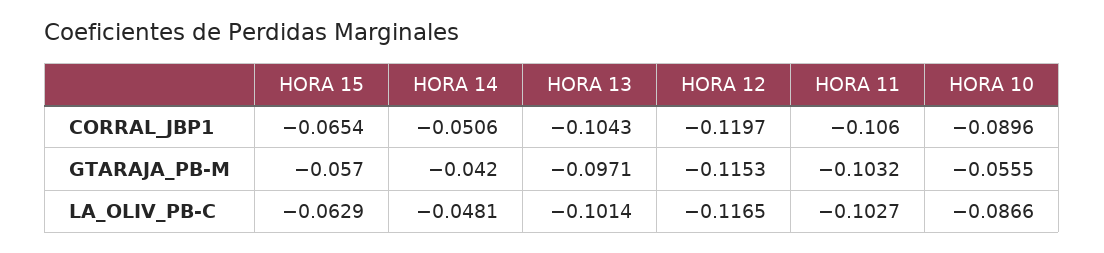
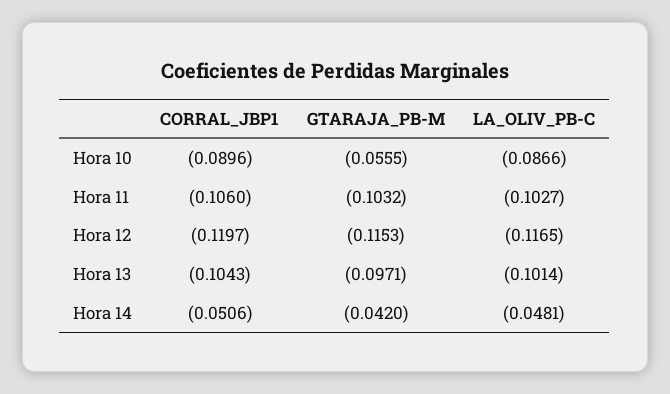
  {
-   "HORA 15": {
-     "CORRAL_JBP1": -0.0654,
-     "GTARAJA_PB-M": -0.057,
-     "LA_OLIV_PB-C": -0.0629
-   },
    "HORA 14": {
      "CORRAL_JBP1": -0.0506,
      "GTARAJA_PB-M": -0.042,
      "LA_OLIV_PB-C": -0.0481
    },
    "HORA 13": {
      "CORRAL_JBP1": -0.1043,
      "GTARAJA_PB-M": -0.0971,
      "LA_OLIV_PB-C": -0.1014
    },
    "HORA 12": {
      "CORRAL_JBP1": -0.1197,
      "GTARAJA_PB-M": -0.1153,
      "LA_OLIV_PB-C": -0.1165
    },
    "HORA 11": {
      "CORRAL_JBP1": -0.106,
      "GTARAJA_PB-M": -0.1032,
      "LA_OLIV_PB-C": -0.1027
    },
    "HORA 10": {
      "CORRAL_JBP1": -0.0896,
      "GTARAJA_PB-M": -0.0555,
      "LA_OLIV_PB-C": -0.0866
    }
  }

